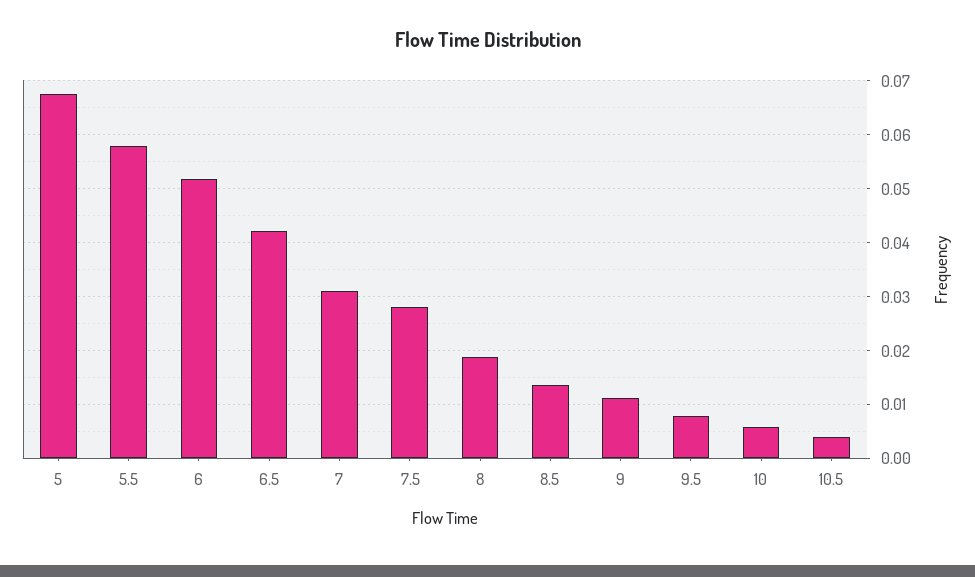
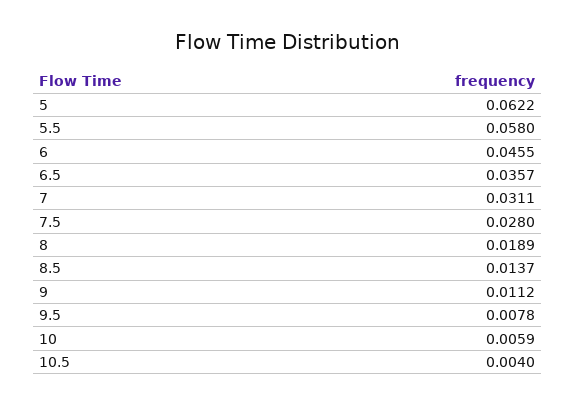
  {
-   "5": 0.068,
+   "5": 0.0622,
    "5.5": 0.058,
-   "6": 0.052,
+   "6": 0.0455,
-   "6.5": 0.042,
+   "6.5": 0.0357,
    "7": 0.0311,
    "7.5": 0.028,
    "8": 0.0189,
    "8.5": 0.0137,
    "9": 0.0112,
    "9.5": 0.0078,
    "10": 0.0059,
    "10.5": 0.004
  }

